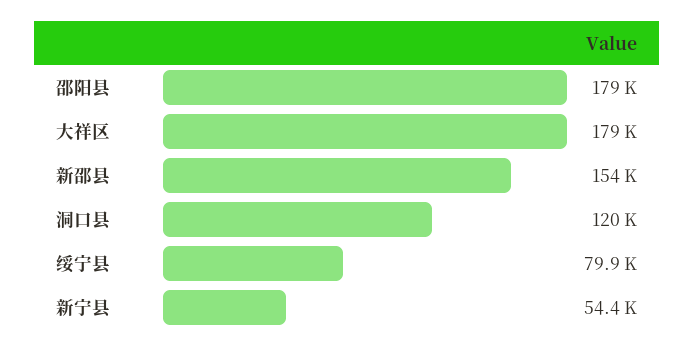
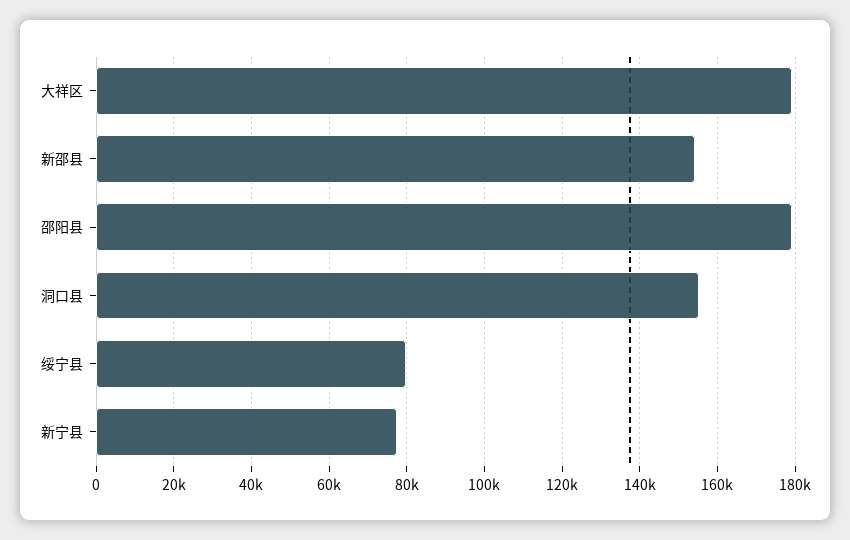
  {
    "邵阳县": 179000,
    "大祥区": 179000,
    "新邵县": 154000,
-   "洞口县": 120000,
+   "洞口县": 156000,
    "绥宁县": 79900,
-   "新宁县": 54400
+   "新宁县": 78000
  }

